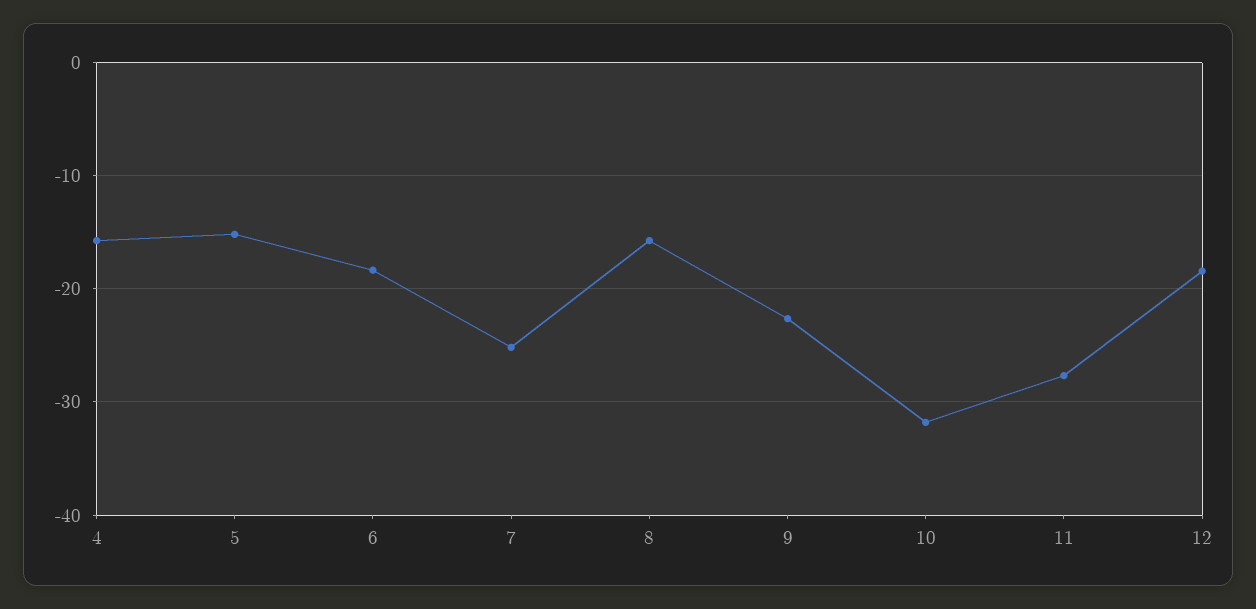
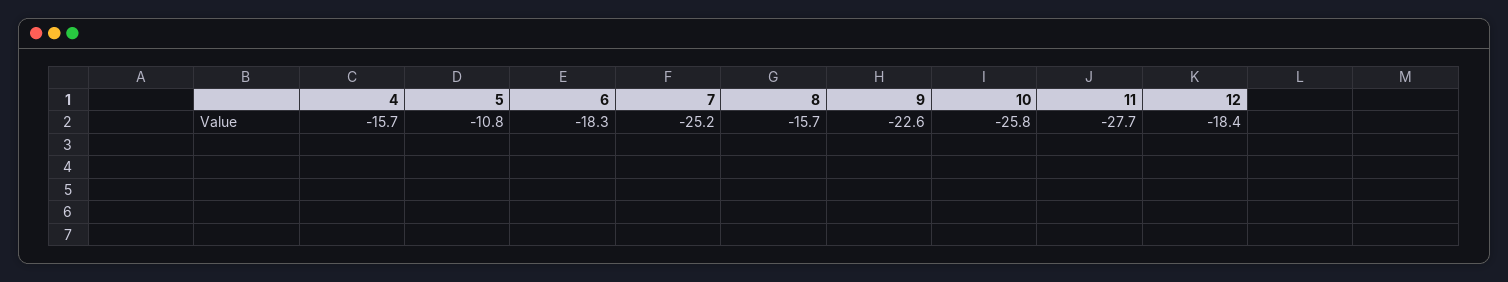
  {
    "4": -15.7,
-   "5": -15,
+   "5": -10.8,
    "6": -18.3,
    "7": -25.2,
    "8": -15.7,
    "9": -22.6,
-   "10": -32,
+   "10": -25.8,
    "11": -27.7,
    "12": -18.4
  }

